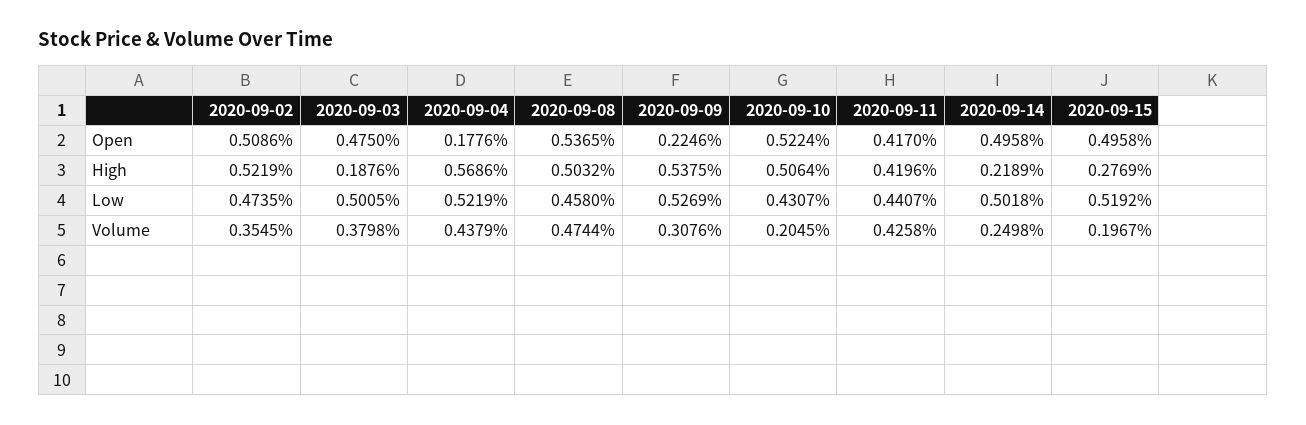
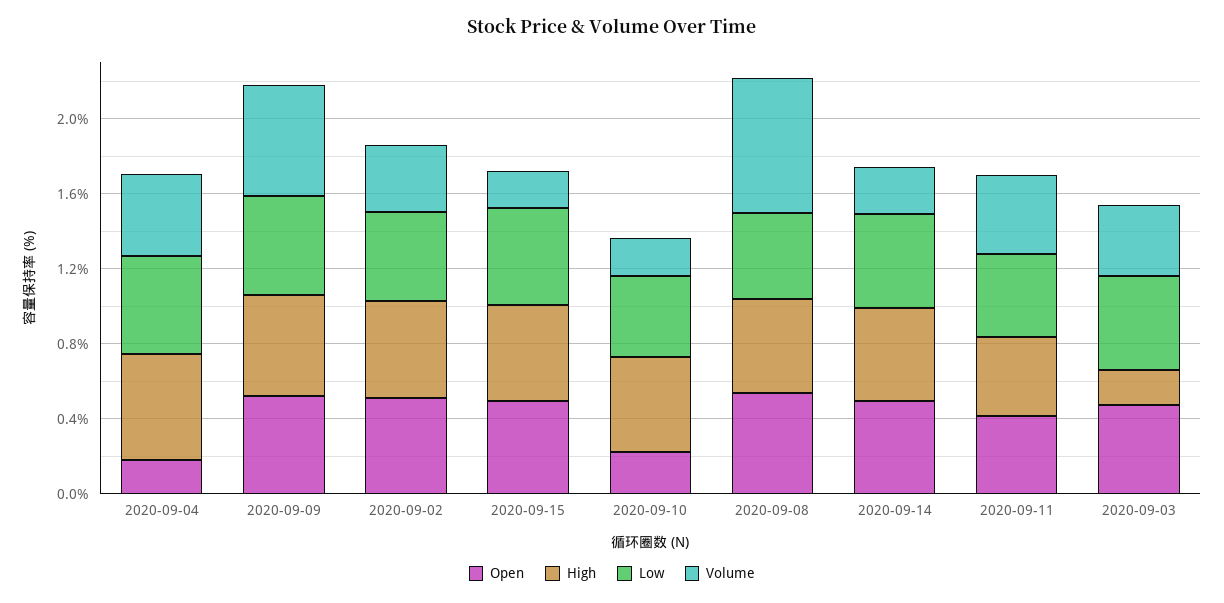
  {
    "Open": {
      "2020-09-02": 0.5086,
      "2020-09-03": 0.475,
      "2020-09-04": 0.1776,
      "2020-09-08": 0.5365,
-     "2020-09-09": 0.2246,
+     "2020-09-09": 0.5,
-     "2020-09-10": 0.5224,
+     "2020-09-10": 0.2,
      "2020-09-11": 0.417,
      "2020-09-14": 0.4958,
      "2020-09-15": 0.4958
    },
    "High": {
      "2020-09-02": 0.5219,
      "2020-09-03": 0.1876,
      "2020-09-04": 0.5686,
      "2020-09-08": 0.5032,
      "2020-09-09": 0.5375,
      "2020-09-10": 0.5064,
      "2020-09-11": 0.4196,
-     "2020-09-14": 0.2189,
+     "2020-09-14": 0.5,
-     "2020-09-15": 0.2769
+     "2020-09-15": 0.5
    },
    "Low": {
      "2020-09-02": 0.4735,
      "2020-09-03": 0.5005,
      "2020-09-04": 0.5219,
      "2020-09-08": 0.458,
      "2020-09-09": 0.5269,
      "2020-09-10": 0.4307,
      "2020-09-11": 0.4407,
      "2020-09-14": 0.5018,
      "2020-09-15": 0.5192
    },
    "Volume": {
      "2020-09-02": 0.3545,
      "2020-09-03": 0.3798,
      "2020-09-04": 0.4379,
-     "2020-09-08": 0.4744,
+     "2020-09-08": 0.7,
-     "2020-09-09": 0.3076,
+     "2020-09-09": 0.6,
      "2020-09-10": 0.2045,
      "2020-09-11": 0.4258,
      "2020-09-14": 0.2498,
      "2020-09-15": 0.1967
    }
  }

